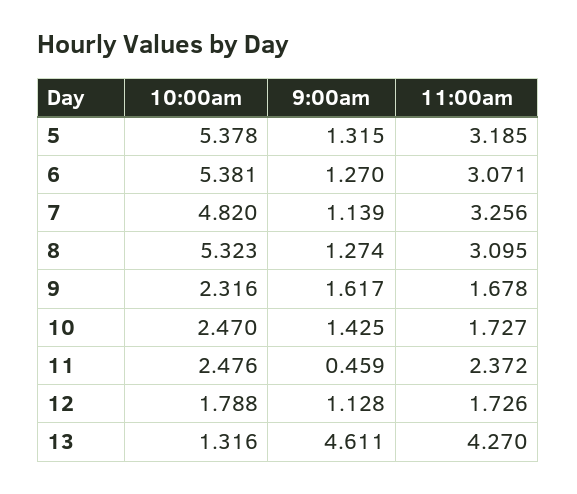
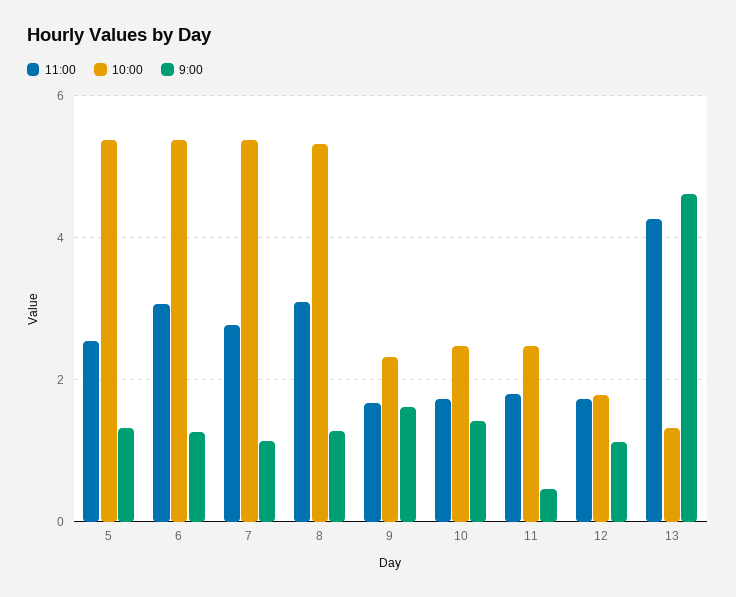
  {
    "10:00am": {
      "5": 5.378,
      "6": 5.381,
-     "7": 4.82,
+     "7": 5.4,
      "8": 5.323,
      "9": 2.316,
      "10": 2.47,
      "11": 2.476,
      "12": 1.788,
      "13": 1.316
    },
    "9:00am": {
      "5": 1.315,
      "6": 1.27,
      "7": 1.139,
      "8": 1.274,
      "9": 1.617,
      "10": 1.425,
      "11": 0.459,
      "12": 1.128,
      "13": 4.611
    },
    "11:00am": {
-     "5": 3.185,
+     "5": 2.6,
      "6": 3.071,
-     "7": 3.256,
+     "7": 2.8,
      "8": 3.095,
      "9": 1.678,
      "10": 1.727,
-     "11": 2.372,
+     "11": 1.8,
      "12": 1.726,
      "13": 4.27
    }
  }

